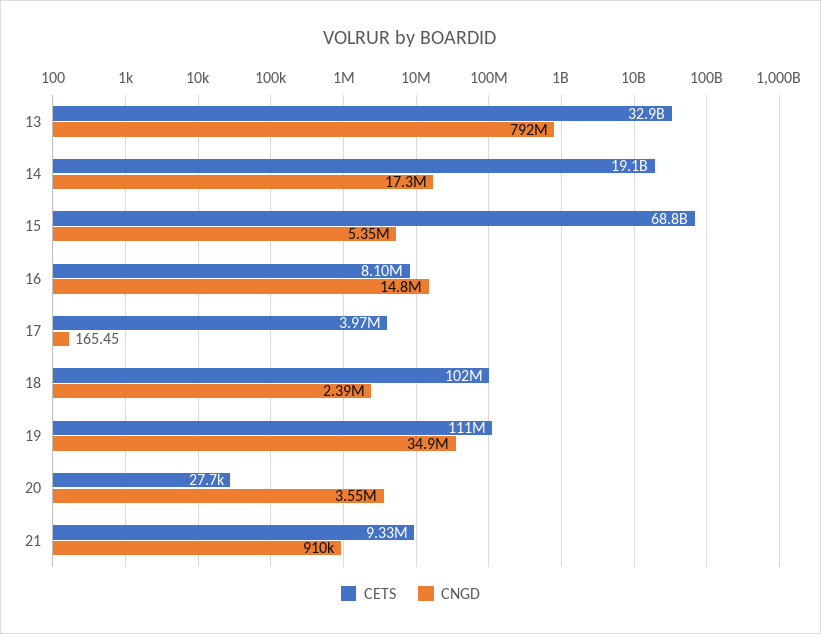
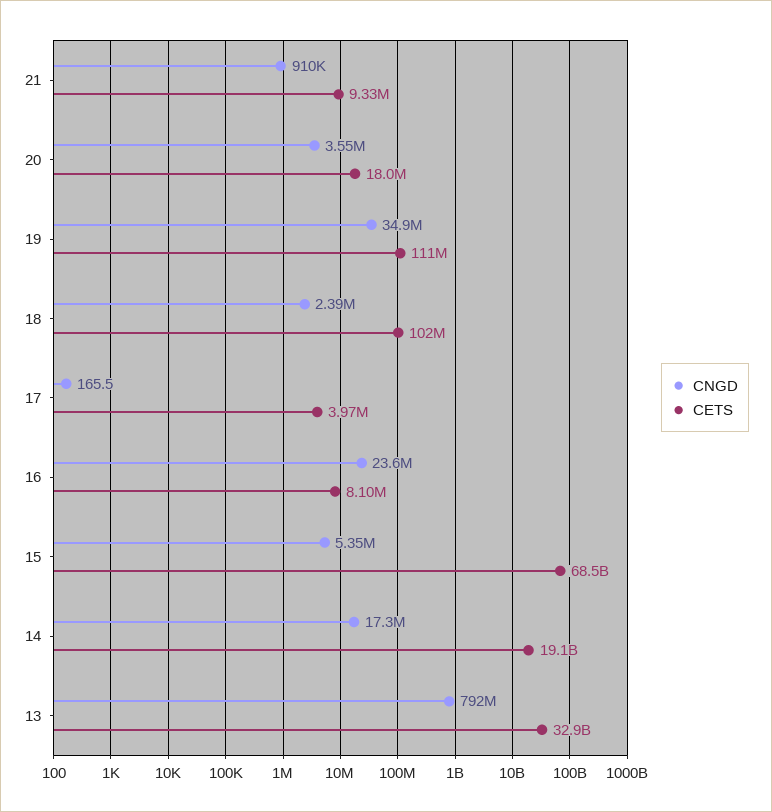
  {
    "CETS": {
      "13": 32900000000,
      "14": 19100000000,
-     "15": 68800000000,
+     "15": 68500000000,
      "16": 8100000,
      "17": 3970000,
      "18": 102000000,
      "19": 111000000,
-     "20": 27700,
+     "20": 18000000,
      "21": 9330000
    },
    "CNGD": {
      "13": 792000000,
      "14": 17300000,
      "15": 5350000,
-     "16": 14800000,
+     "16": 23600000,
      "17": 165.45,
      "18": 2390000,
      "19": 34900000,
      "20": 3550000,
      "21": 910000
    }
  }

